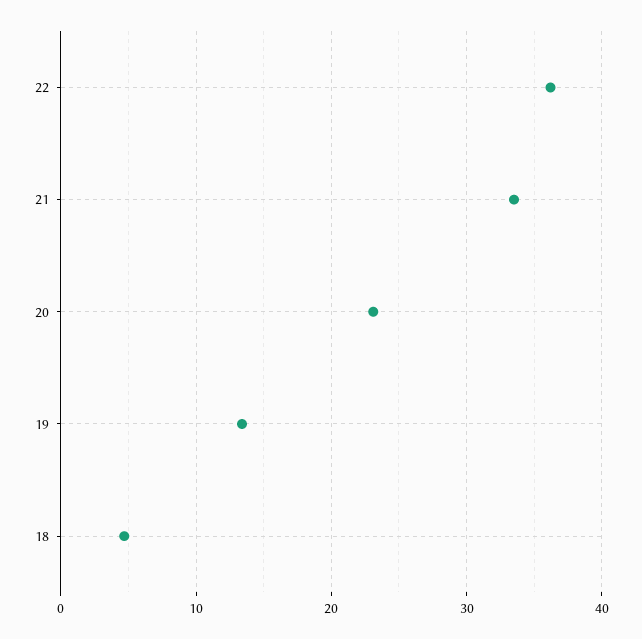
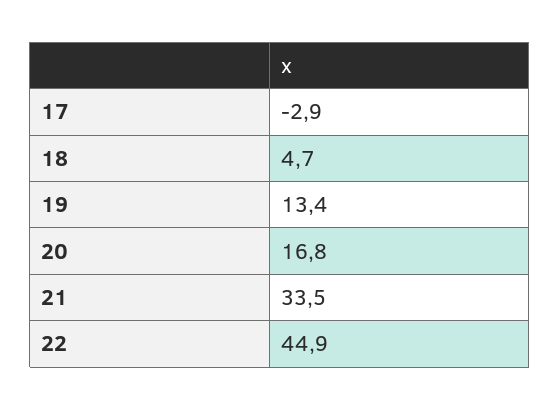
  {
-   "22": 36,
+   "22": 44.9,
    "21": 33.5,
-   "20": 23,
+   "20": 16.8,
    "19": 13.4,
-   "18": 4.7
+   "18": 4.7,
+   "17": -2.9
  }

